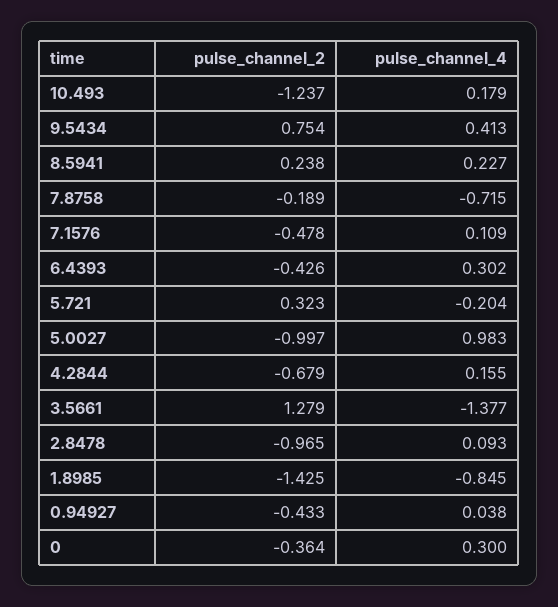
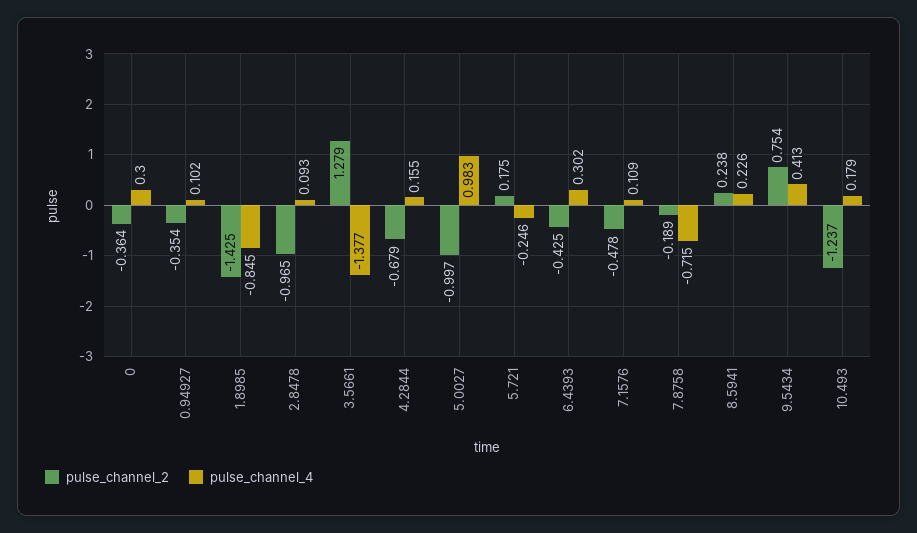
  {
    "pulse_channel_2": {
      "10.493": -1.237,
      "9.5434": 0.754,
      "8.5941": 0.238,
      "7.8758": -0.189,
      "7.1576": -0.478,
-     "6.4393": -0.426,
+     "6.4393": -0.425,
-     "5.721": 0.323,
+     "5.721": 0.175,
      "5.0027": -0.997,
      "4.2844": -0.679,
      "3.5661": 1.279,
      "2.8478": -0.965,
      "1.8985": -1.425,
-     "0.94927": -0.433,
+     "0.94927": -0.354,
      "0": -0.364
    },
    "pulse_channel_4": {
      "10.493": 0.179,
      "9.5434": 0.413,
-     "8.5941": 0.227,
+     "8.5941": 0.226,
      "7.8758": -0.715,
      "7.1576": 0.109,
      "6.4393": 0.302,
-     "5.721": -0.204,
+     "5.721": -0.246,
      "5.0027": 0.983,
      "4.2844": 0.155,
      "3.5661": -1.377,
      "2.8478": 0.093,
      "1.8985": -0.845,
-     "0.94927": 0.038,
+     "0.94927": 0.102,
      "0": 0.3
    }
  }

